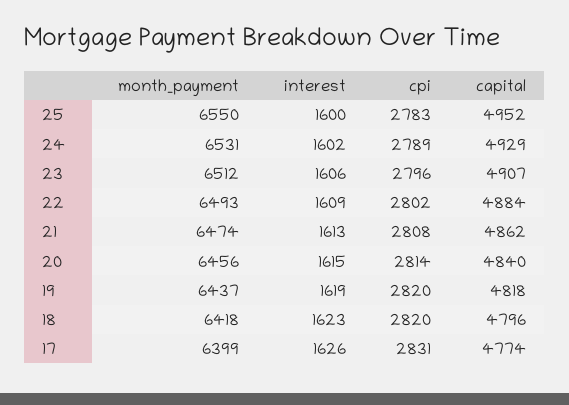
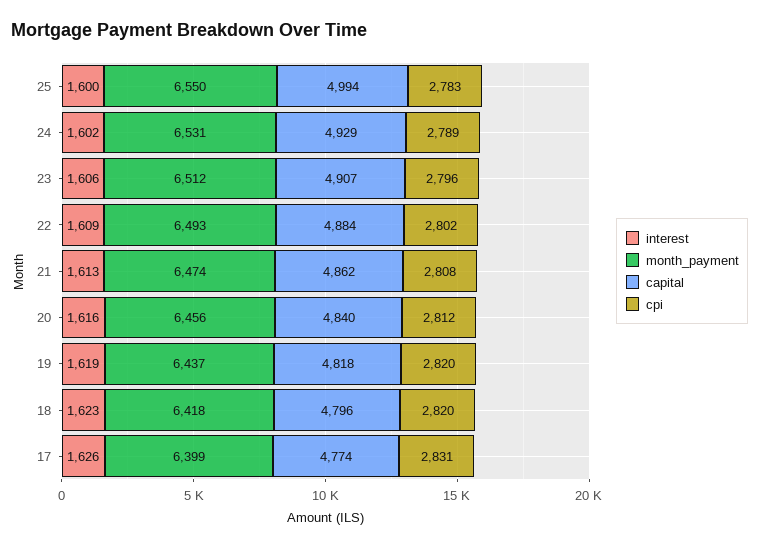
  {
    "month_payment": {
      "25": 6550,
      "24": 6531,
      "23": 6512,
      "22": 6493,
      "21": 6474,
      "20": 6456,
      "19": 6437,
      "18": 6418,
      "17": 6399
    },
    "interest": {
      "25": 1600,
      "24": 1602,
      "23": 1606,
      "22": 1609,
      "21": 1613,
-     "20": 1615,
+     "20": 1616,
      "19": 1619,
      "18": 1623,
      "17": 1626
    },
    "cpi": {
      "25": 2783,
      "24": 2789,
      "23": 2796,
      "22": 2802,
      "21": 2808,
-     "20": 2814,
+     "20": 2812,
      "19": 2820,
      "18": 2820,
      "17": 2831
    },
    "capital": {
-     "25": 4952,
+     "25": 4994,
      "24": 4929,
      "23": 4907,
      "22": 4884,
      "21": 4862,
      "20": 4840,
      "19": 4818,
      "18": 4796,
      "17": 4774
    }
  }

